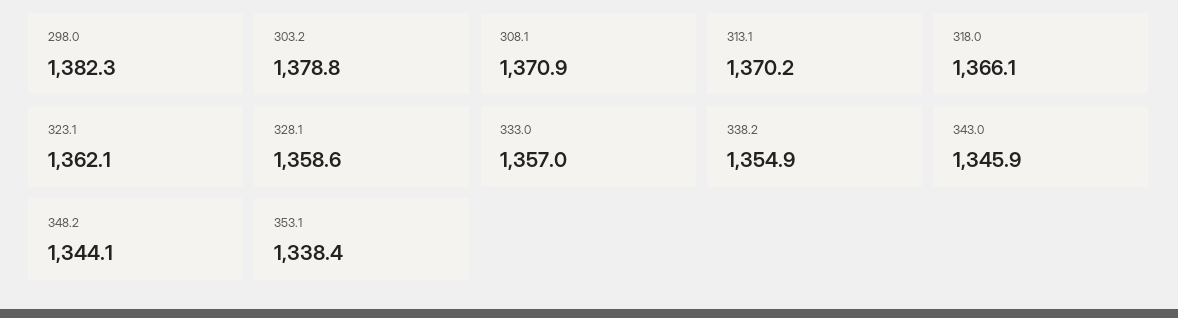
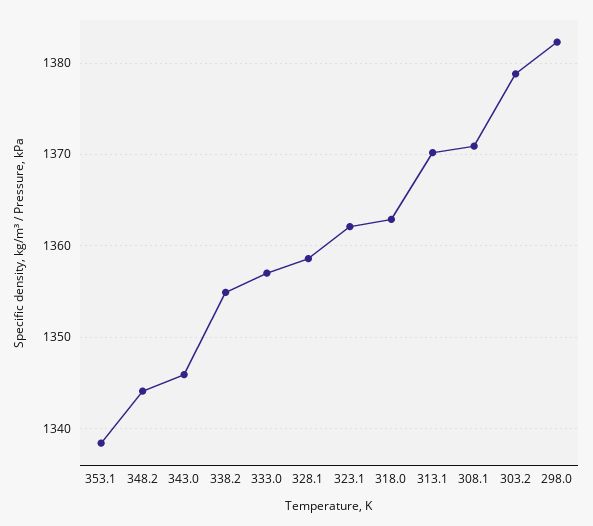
  {
    "298.0": 1382.3,
    "303.2": 1378.8,
    "308.1": 1370.9,
    "313.1": 1370.2,
-   "318.0": 1366.1,
+   "318.0": 1363,
    "323.1": 1362.1,
    "328.1": 1358.6,
    "333.0": 1357,
    "338.2": 1354.9,
    "343.0": 1345.9,
    "348.2": 1344.1,
    "353.1": 1338.4
  }

